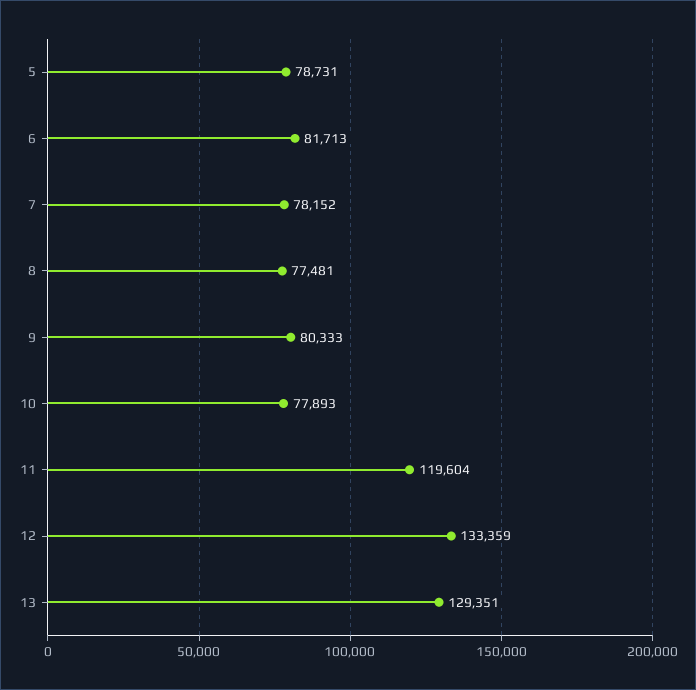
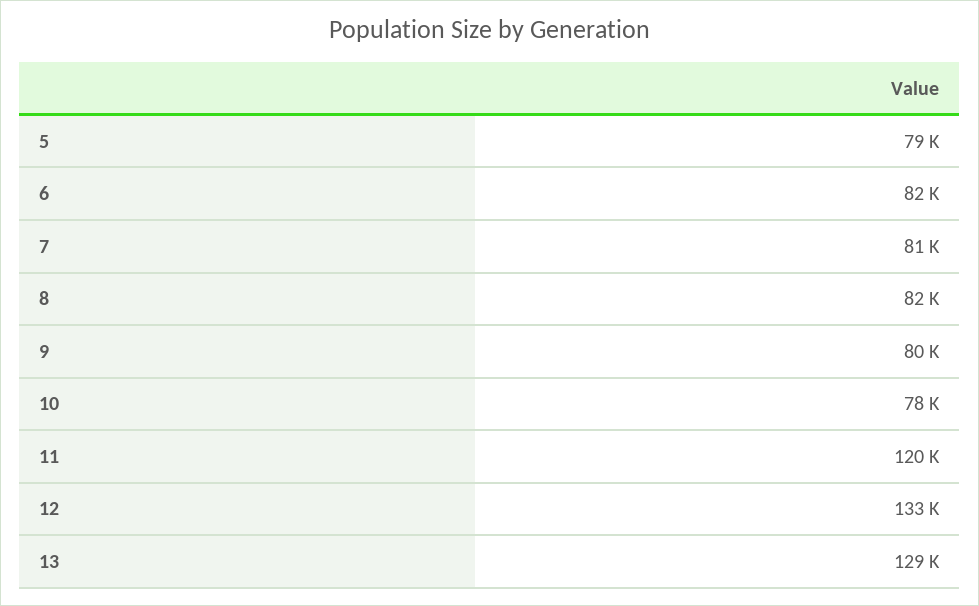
  {
    "5": 78731,
    "6": 81713,
-   "7": 78152,
+   "7": 81000,
-   "8": 77481,
+   "8": 82000,
    "9": 80333,
    "10": 77893,
    "11": 119604,
    "12": 133359,
    "13": 129351
  }

